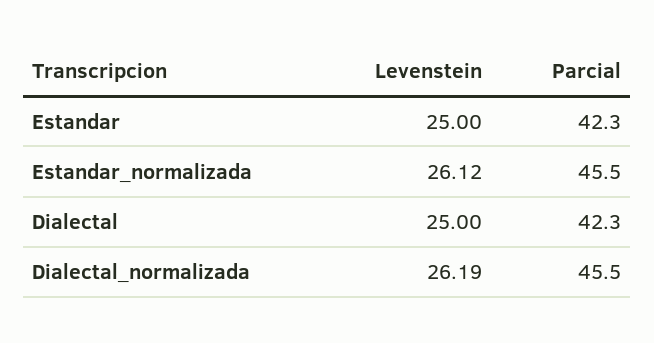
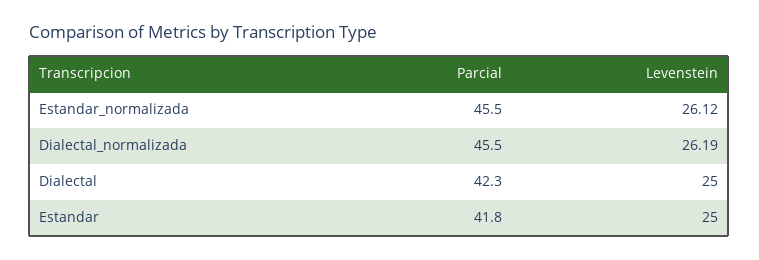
  {
    "Levenstein": {
      "Estandar": 25,
      "Estandar_normalizada": 26.12,
      "Dialectal": 25,
      "Dialectal_normalizada": 26.19
    },
    "Parcial": {
-     "Estandar": 42.3,
+     "Estandar": 41.8,
      "Estandar_normalizada": 45.5,
      "Dialectal": 42.3,
      "Dialectal_normalizada": 45.5
    }
  }

